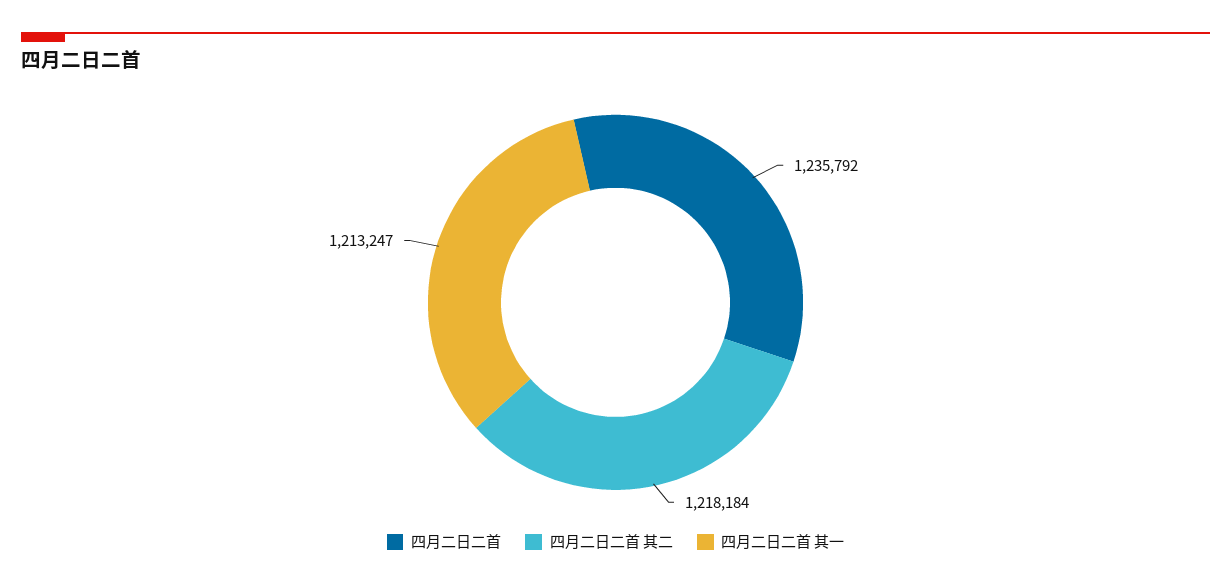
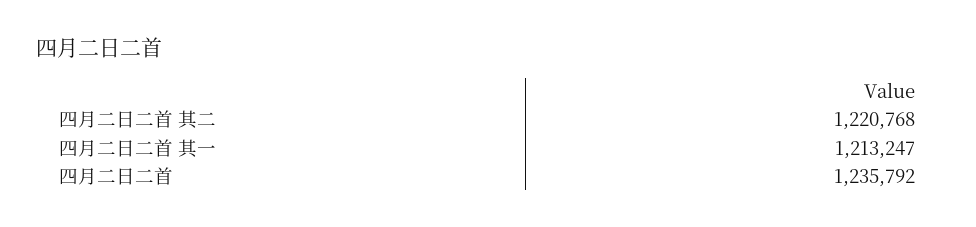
  {
    "四月二日二首": 1235792,
-   "四月二日二首 其二": 1218184,
+   "四月二日二首 其二": 1220768,
    "四月二日二首 其一": 1213247
  }

